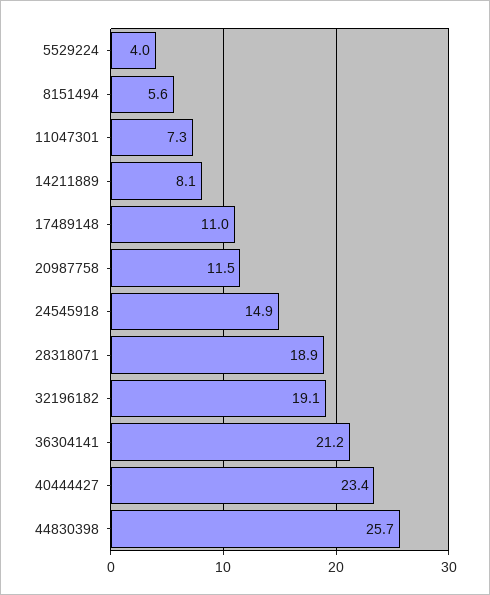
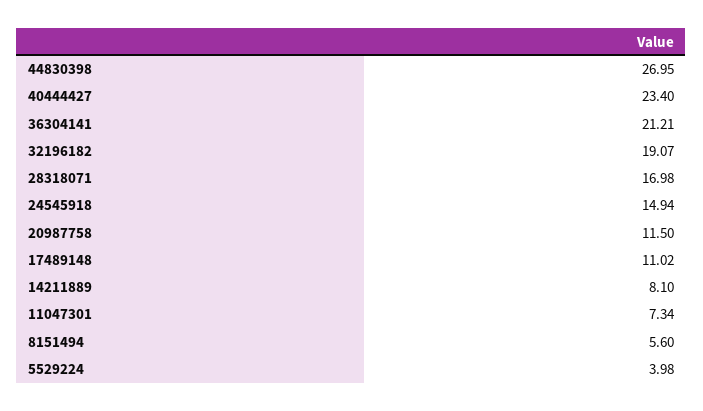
  {
    "5529224": 3.98,
    "8151494": 5.6,
    "11047301": 7.34,
    "14211889": 8.1,
    "17489148": 11.02,
    "20987758": 11.5,
    "24545918": 14.94,
-   "28318071": 18.9,
+   "28318071": 16.98,
    "32196182": 19.07,
    "36304141": 21.21,
    "40444427": 23.4,
-   "44830398": 25.7
+   "44830398": 26.95
  }

